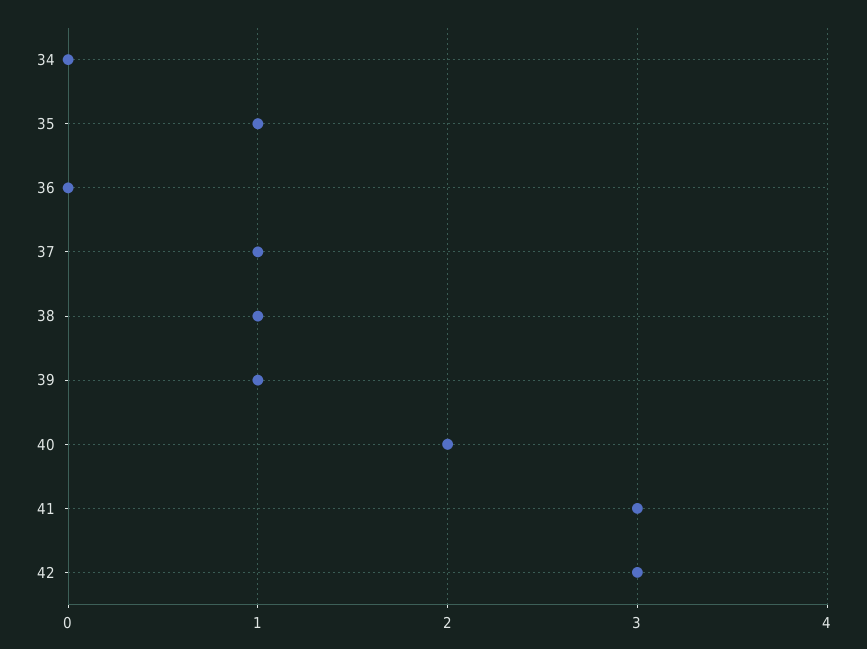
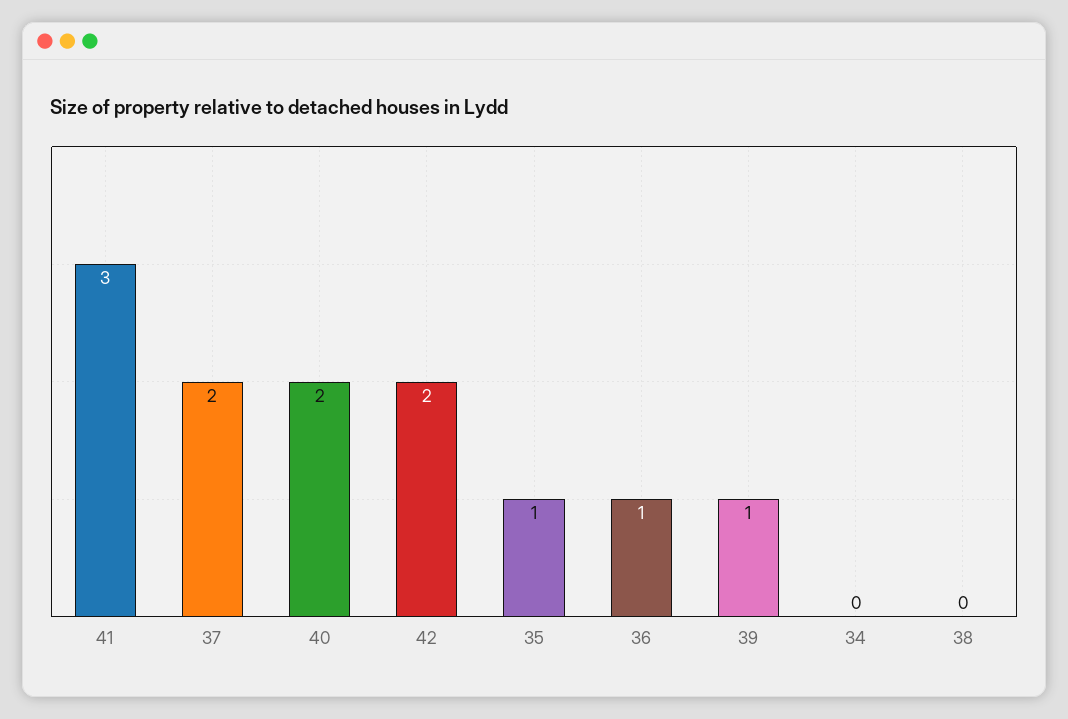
  {
    "34": 0,
    "35": 1,
-   "36": 0,
+   "36": 1,
-   "37": 1,
+   "37": 2,
-   "38": 1,
+   "38": 0,
    "39": 1,
    "40": 2,
    "41": 3,
-   "42": 3
+   "42": 2
  }

